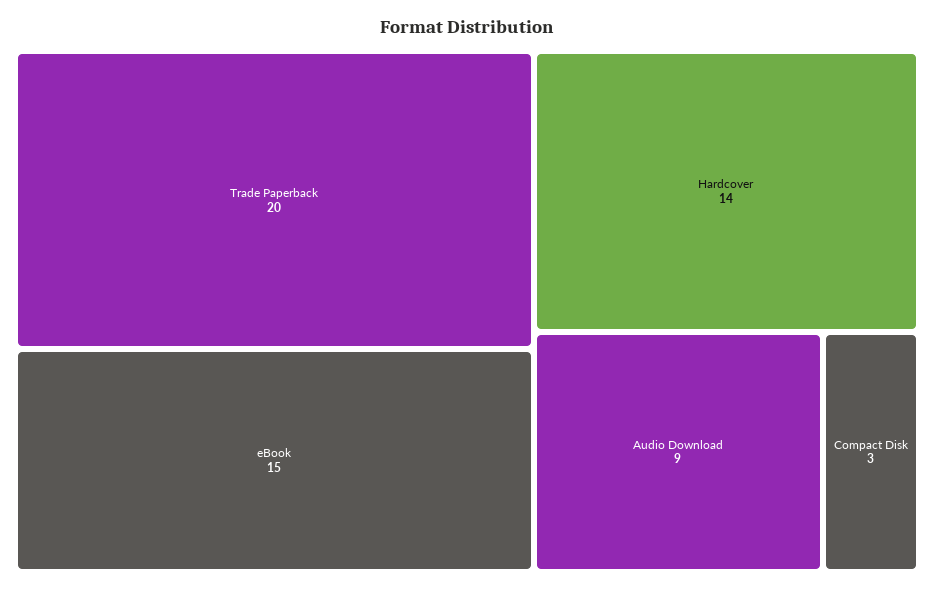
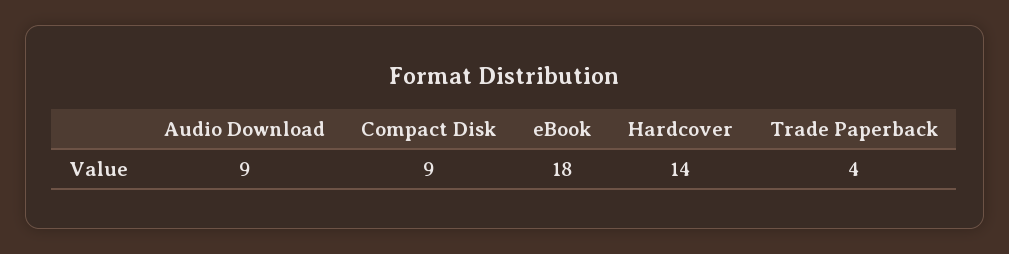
  {
-   "Trade Paperback": 20,
+   "Trade Paperback": 4,
-   "eBook": 15,
+   "eBook": 18,
    "Hardcover": 14,
    "Audio Download": 9,
-   "Compact Disk": 3
+   "Compact Disk": 9
  }

